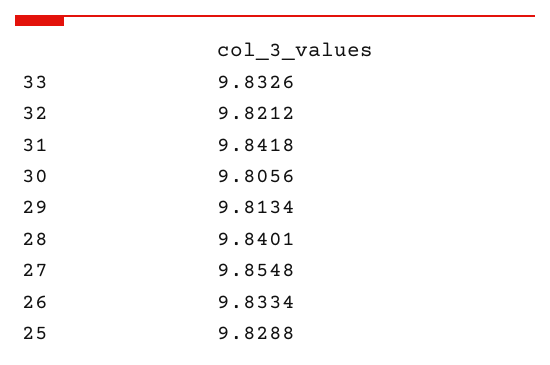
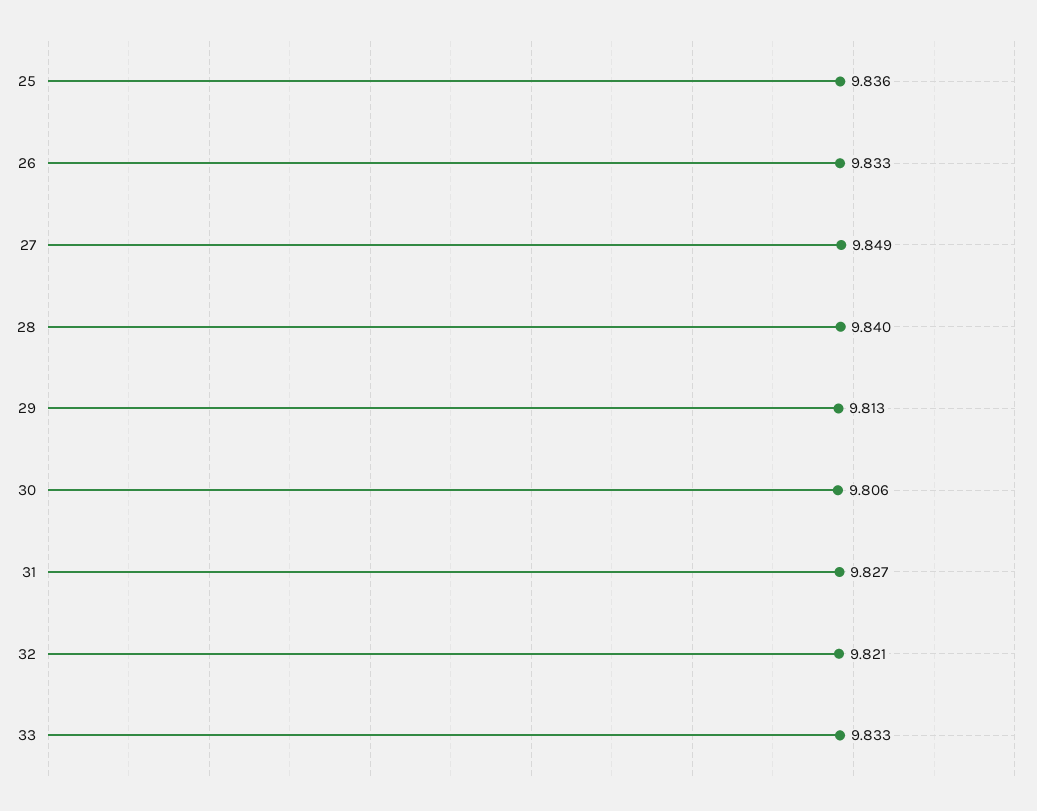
  {
    "33": 9.8326,
    "32": 9.8212,
-   "31": 9.8418,
+   "31": 9.827,
    "30": 9.8056,
    "29": 9.8134,
    "28": 9.8401,
-   "27": 9.8548,
+   "27": 9.849,
    "26": 9.8334,
-   "25": 9.8288
+   "25": 9.836
  }

